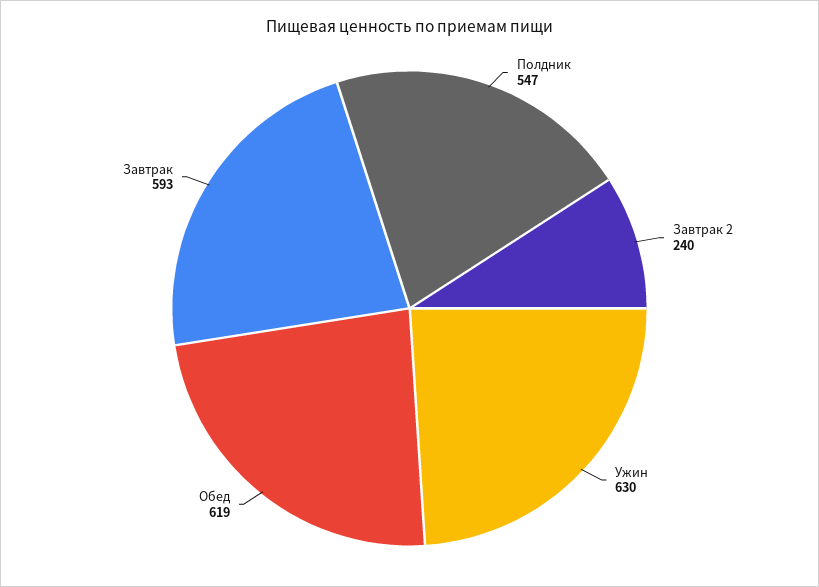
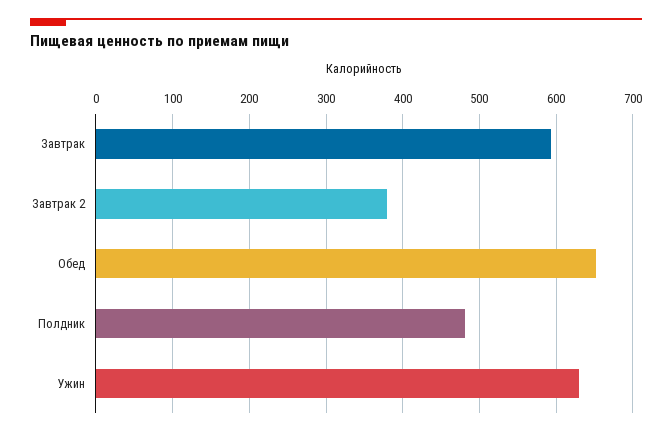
  {
-   "Полдник": 547,
+   "Полдник": 480,
-   "Завтрак 2": 240,
+   "Завтрак 2": 380,
    "Ужин": 630,
-   "Обед": 619,
+   "Обед": 650,
    "Завтрак": 593
  }

